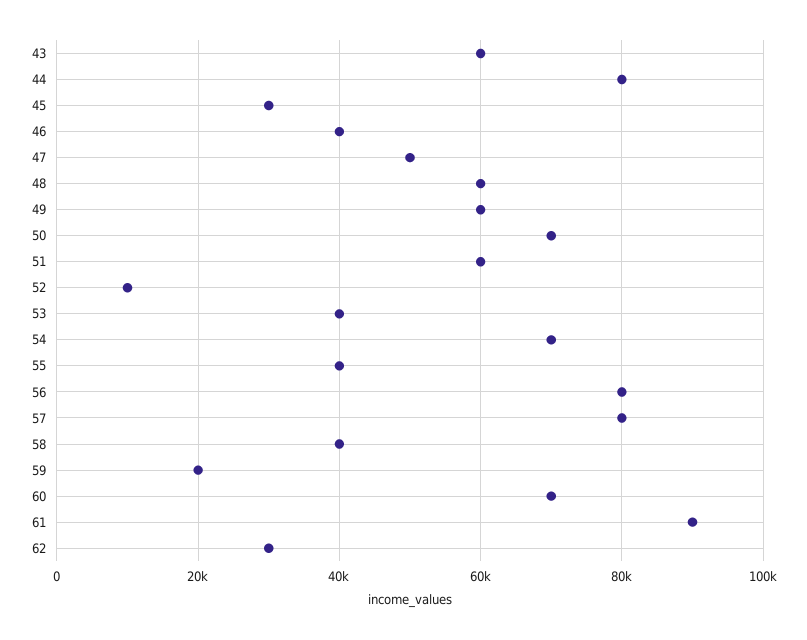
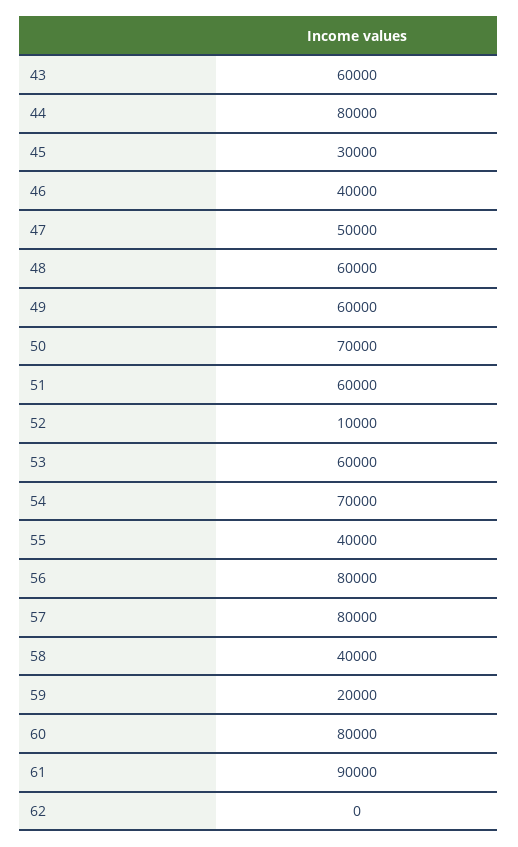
  {
    "43": 60000,
    "44": 80000,
    "45": 30000,
    "46": 40000,
    "47": 50000,
    "48": 60000,
    "49": 60000,
    "50": 70000,
    "51": 60000,
    "52": 10000,
-   "53": 40000,
+   "53": 60000,
    "54": 70000,
    "55": 40000,
    "56": 80000,
    "57": 80000,
    "58": 40000,
    "59": 20000,
-   "60": 70000,
+   "60": 80000,
    "61": 90000,
-   "62": 30000
+   "62": 0
  }

